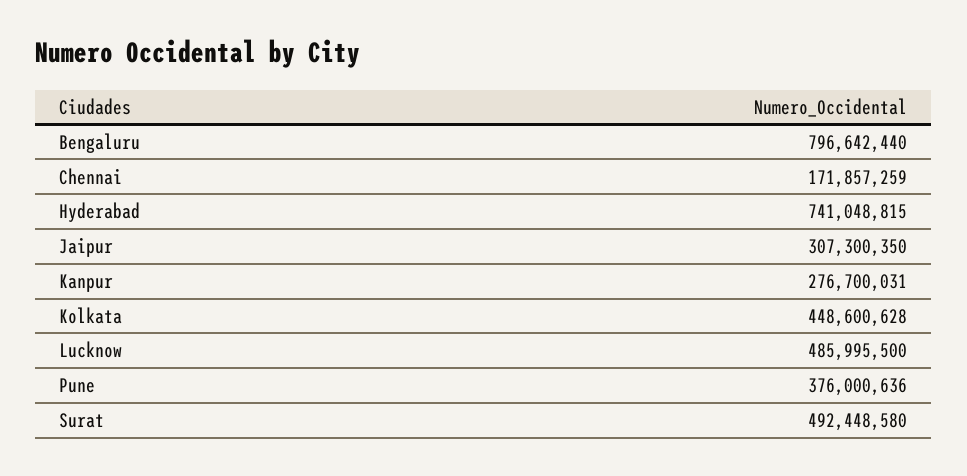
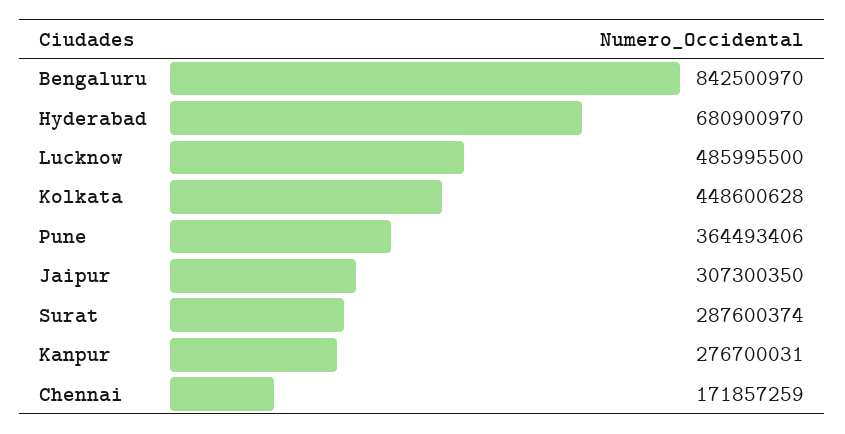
  {
-   "Bengaluru": 796642440,
+   "Bengaluru": 842500970,
    "Chennai": 171857259,
-   "Hyderabad": 741048815,
+   "Hyderabad": 680900970,
    "Jaipur": 307300350,
    "Kanpur": 276700031,
    "Kolkata": 448600628,
    "Lucknow": 485995500,
-   "Pune": 376000636,
+   "Pune": 364493406,
-   "Surat": 492448580
+   "Surat": 287600374
  }

